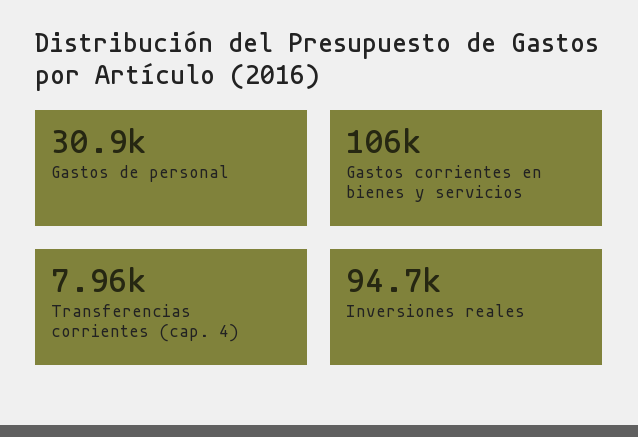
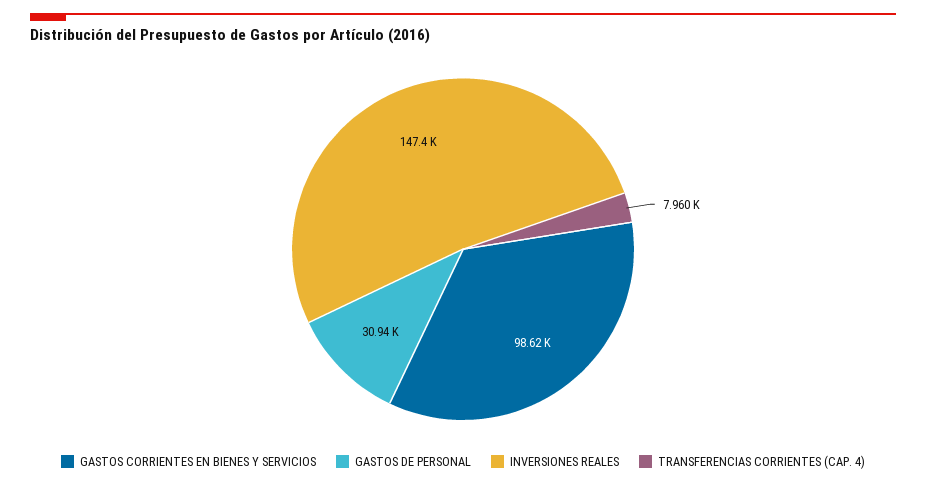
  {
    "Gastos de personal": 30940,
-   "Gastos corrientes en bienes y servicios": 106000,
+   "Gastos corrientes en bienes y servicios": 98620,
    "Transferencias corrientes (cap. 4)": 7960,
-   "Inversiones reales": 94700
+   "Inversiones reales": 147400
  }

